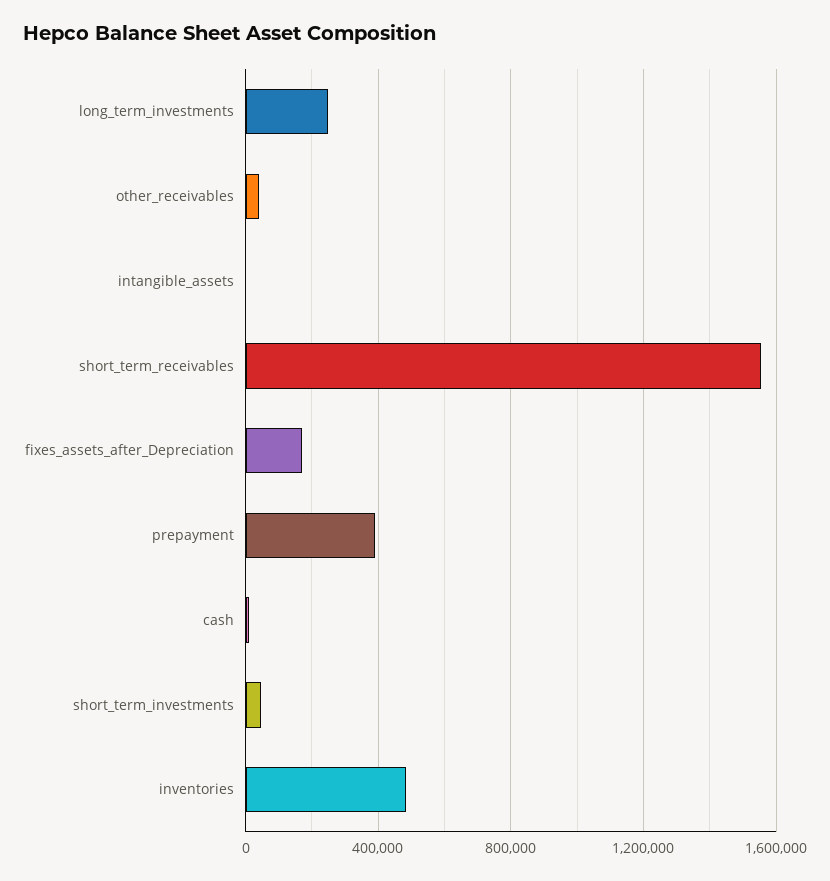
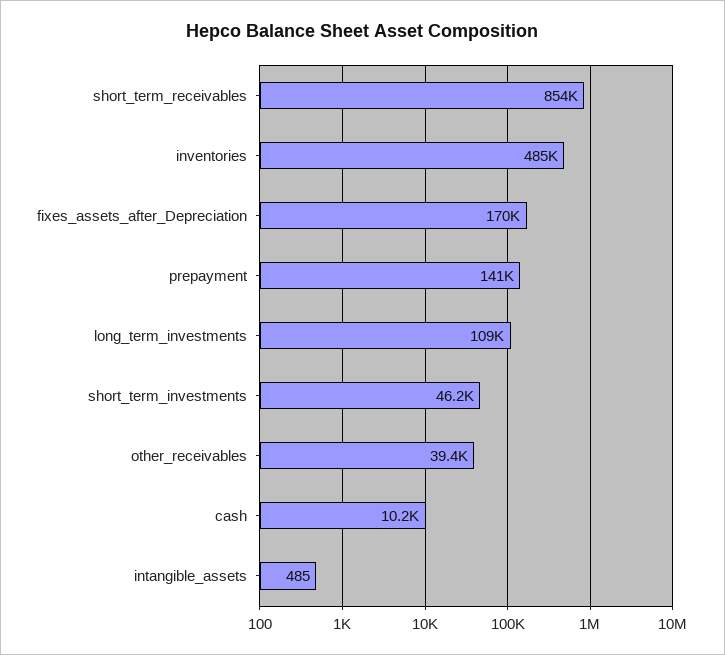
  {
-   "long_term_investments": 250000,
+   "long_term_investments": 109000,
    "other_receivables": 39400,
    "intangible_assets": 485,
-   "short_term_receivables": 1550000,
+   "short_term_receivables": 854000,
    "fixes_assets_after_Depreciation": 170000,
-   "prepayment": 400000,
+   "prepayment": 141000,
    "cash": 10200,
    "short_term_investments": 46200,
    "inventories": 485000
  }

